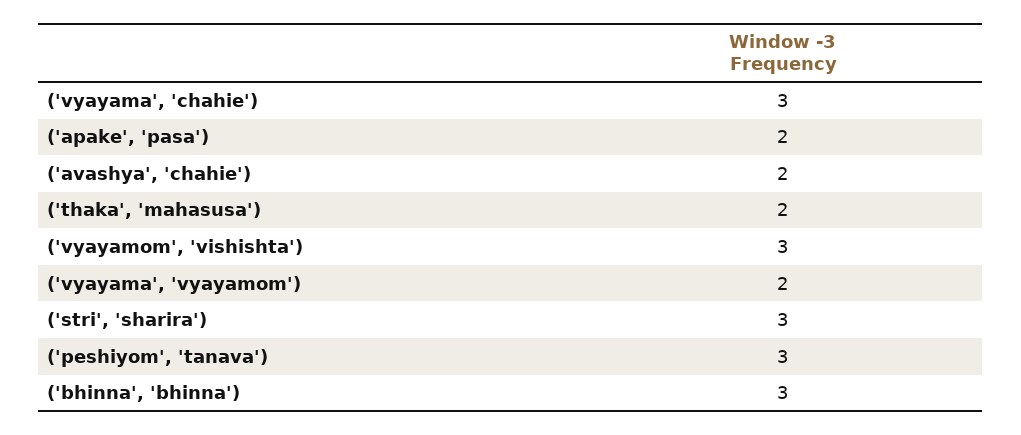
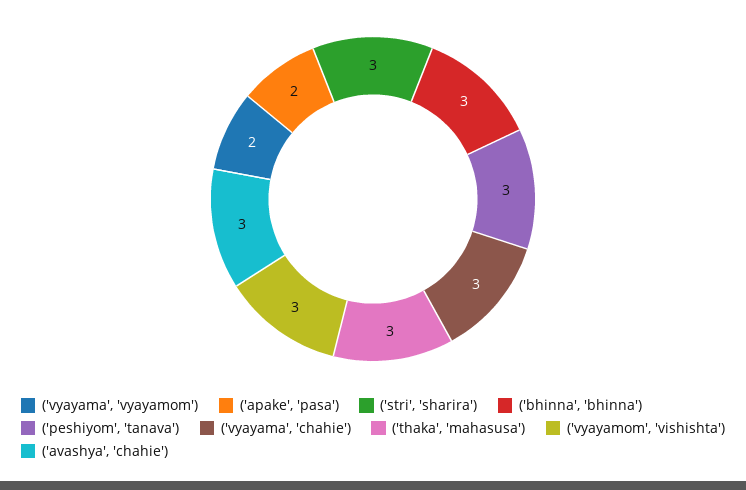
  {
    "('vyayama', 'chahie')": 3,
    "('apake', 'pasa')": 2,
-   "('avashya', 'chahie')": 2,
+   "('avashya', 'chahie')": 3,
-   "('thaka', 'mahasusa')": 2,
+   "('thaka', 'mahasusa')": 3,
    "('vyayamom', 'vishishta')": 3,
    "('vyayama', 'vyayamom')": 2,
    "('stri', 'sharira')": 3,
    "('peshiyom', 'tanava')": 3,
    "('bhinna', 'bhinna')": 3
  }

